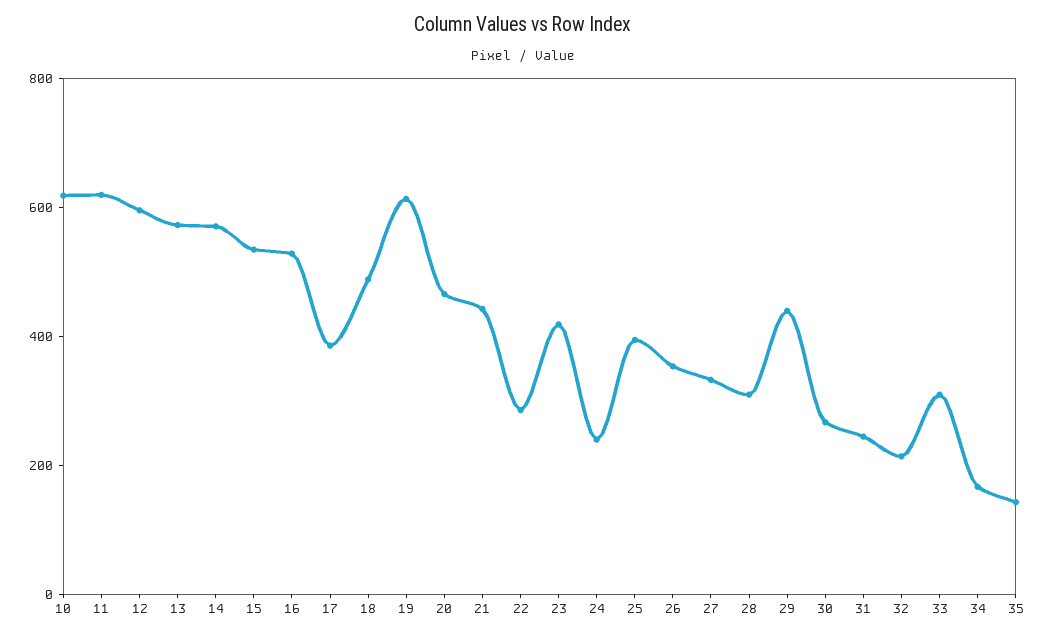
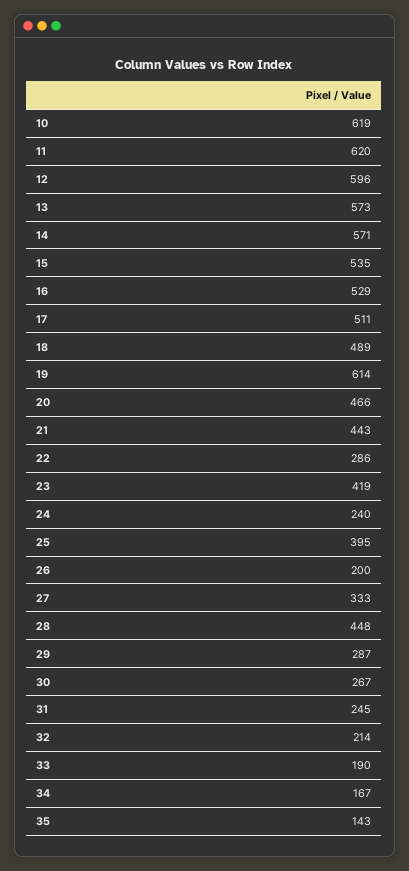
  {
    "10": 619,
    "11": 620,
    "12": 596,
    "13": 573,
    "14": 571,
    "15": 535,
    "16": 529,
-   "17": 400,
+   "17": 511,
    "18": 489,
    "19": 614,
    "20": 466,
    "21": 443,
    "22": 286,
    "23": 419,
    "24": 240,
    "25": 395,
-   "26": 350,
+   "26": 200,
    "27": 333,
-   "28": 300,
+   "28": 448,
-   "29": 450,
+   "29": 287,
    "30": 267,
    "31": 245,
    "32": 214,
-   "33": 300,
+   "33": 190,
    "34": 167,
    "35": 143
  }

